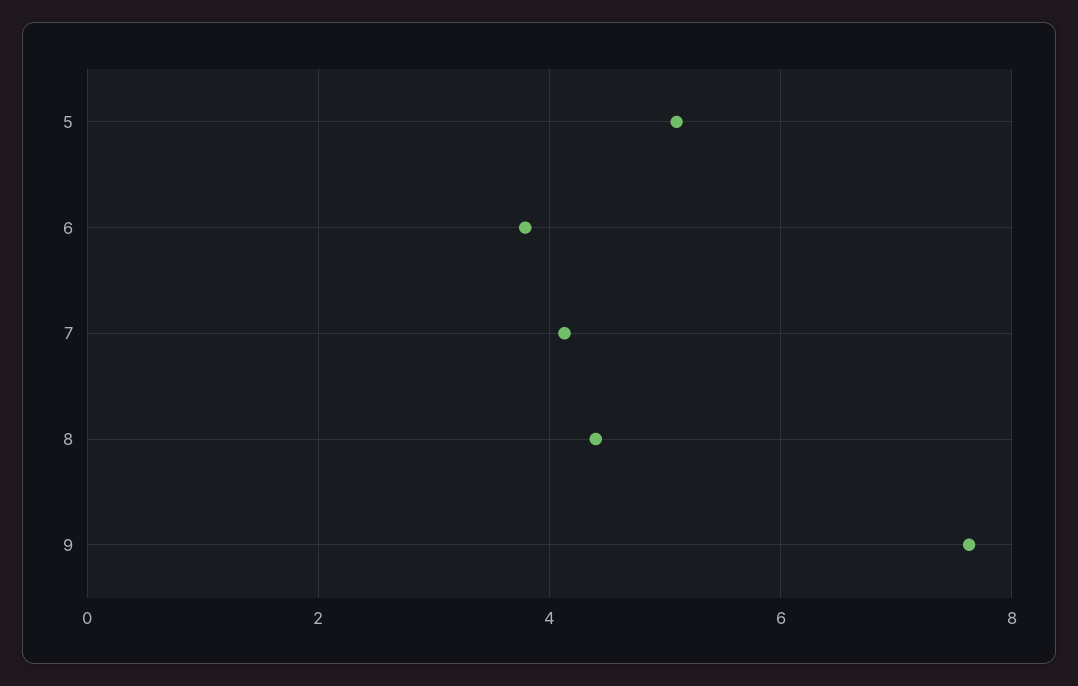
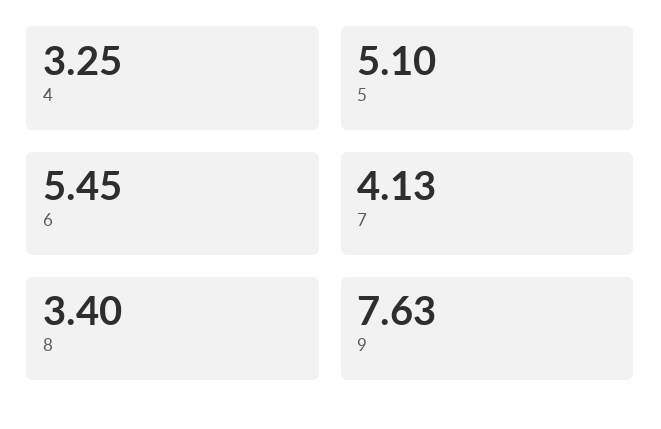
  {
    "5": 5.1,
-   "6": 3.8,
+   "6": 5.45,
    "7": 4.13,
-   "8": 4.4,
+   "8": 3.4,
-   "9": 7.63
+   "9": 7.63,
+   "4": 3.25
  }

